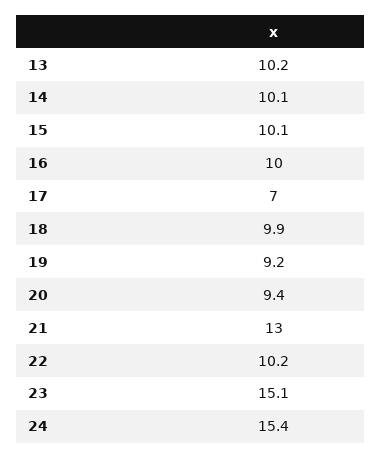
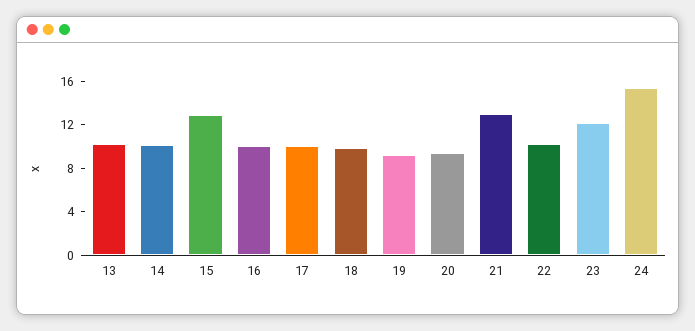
  {
    "13": 10.2,
    "14": 10.1,
-   "15": 10.1,
+   "15": 13,
    "16": 10,
-   "17": 7,
+   "17": 10,
    "18": 9.9,
    "19": 9.2,
    "20": 9.4,
    "21": 13,
    "22": 10.2,
-   "23": 15.1,
+   "23": 12,
    "24": 15.4
  }

